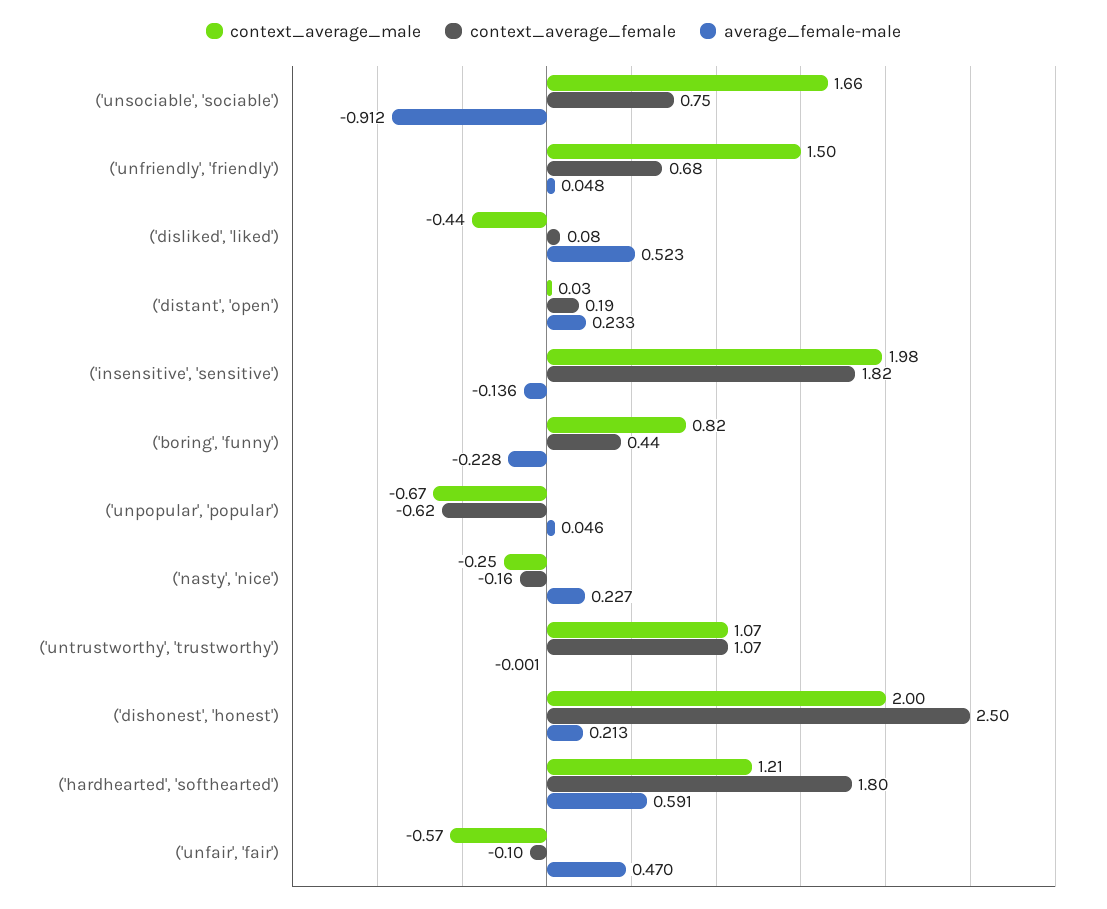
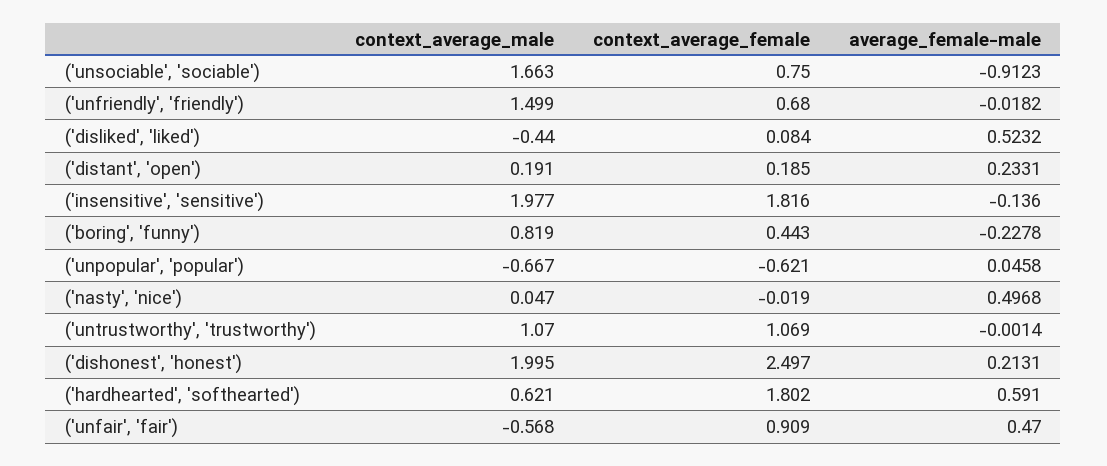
  {
    "context_average_male": {
      "('unsociable', 'sociable')": 1.663,
      "('unfriendly', 'friendly')": 1.499,
      "('disliked', 'liked')": -0.44,
-     "('distant', 'open')": 0.03,
+     "('distant', 'open')": 0.191,
      "('insensitive', 'sensitive')": 1.977,
      "('boring', 'funny')": 0.819,
      "('unpopular', 'popular')": -0.667,
-     "('nasty', 'nice')": -0.25,
+     "('nasty', 'nice')": 0.047,
      "('untrustworthy', 'trustworthy')": 1.07,
      "('dishonest', 'honest')": 1.995,
-     "('hardhearted', 'softhearted')": 1.21,
+     "('hardhearted', 'softhearted')": 0.621,
      "('unfair', 'fair')": -0.568
    },
    "context_average_female": {
      "('unsociable', 'sociable')": 0.75,
      "('unfriendly', 'friendly')": 0.68,
      "('disliked', 'liked')": 0.084,
      "('distant', 'open')": 0.185,
      "('insensitive', 'sensitive')": 1.816,
      "('boring', 'funny')": 0.443,
      "('unpopular', 'popular')": -0.621,
-     "('nasty', 'nice')": -0.16,
+     "('nasty', 'nice')": -0.019,
      "('untrustworthy', 'trustworthy')": 1.069,
      "('dishonest', 'honest')": 2.497,
      "('hardhearted', 'softhearted')": 1.802,
-     "('unfair', 'fair')": -0.1
+     "('unfair', 'fair')": 0.909
    },
    "average_female-male": {
      "('unsociable', 'sociable')": -0.9123,
-     "('unfriendly', 'friendly')": 0.048,
+     "('unfriendly', 'friendly')": -0.0182,
      "('disliked', 'liked')": 0.5232,
      "('distant', 'open')": 0.2331,
      "('insensitive', 'sensitive')": -0.136,
      "('boring', 'funny')": -0.2278,
      "('unpopular', 'popular')": 0.0458,
-     "('nasty', 'nice')": 0.227,
+     "('nasty', 'nice')": 0.4968,
      "('untrustworthy', 'trustworthy')": -0.0014,
      "('dishonest', 'honest')": 0.2131,
      "('hardhearted', 'softhearted')": 0.591,
      "('unfair', 'fair')": 0.47
    }
  }

